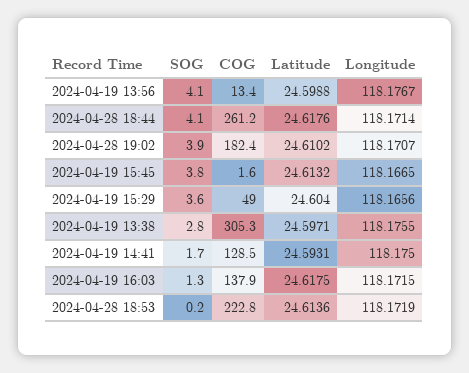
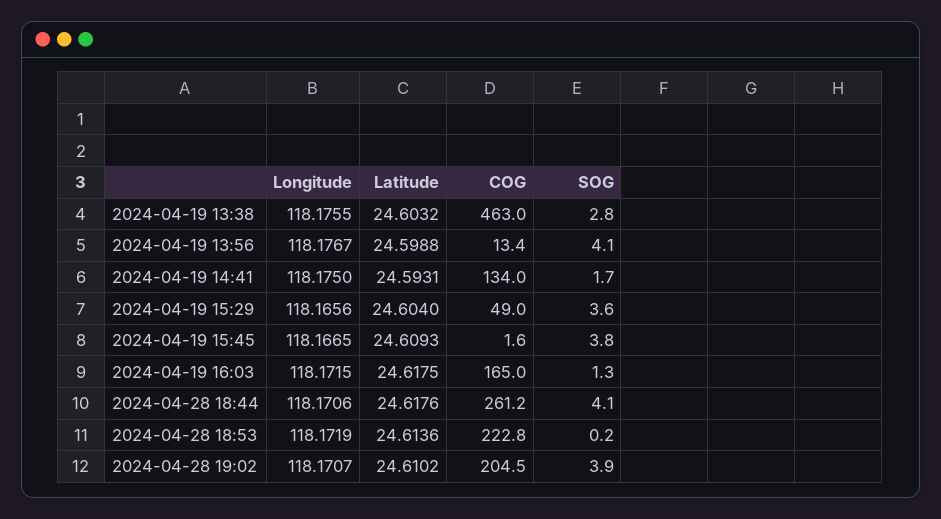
  {
    "SOG": {
      "2024-04-19 13:56": 4.1,
      "2024-04-28 18:44": 4.1,
      "2024-04-28 19:02": 3.9,
      "2024-04-19 15:45": 3.8,
      "2024-04-19 15:29": 3.6,
      "2024-04-19 13:38": 2.8,
      "2024-04-19 14:41": 1.7,
      "2024-04-19 16:03": 1.3,
      "2024-04-28 18:53": 0.2
    },
    "COG": {
      "2024-04-19 13:56": 13.4,
      "2024-04-28 18:44": 261.2,
-     "2024-04-28 19:02": 182.4,
+     "2024-04-28 19:02": 204.5,
      "2024-04-19 15:45": 1.6,
      "2024-04-19 15:29": 49,
-     "2024-04-19 13:38": 305.3,
+     "2024-04-19 13:38": 463,
-     "2024-04-19 14:41": 128.5,
+     "2024-04-19 14:41": 134,
-     "2024-04-19 16:03": 137.9,
+     "2024-04-19 16:03": 165,
      "2024-04-28 18:53": 222.8
    },
    "Latitude": {
      "2024-04-19 13:56": 24.5988,
      "2024-04-28 18:44": 24.6176,
      "2024-04-28 19:02": 24.6102,
-     "2024-04-19 15:45": 24.6132,
+     "2024-04-19 15:45": 24.6093,
      "2024-04-19 15:29": 24.604,
-     "2024-04-19 13:38": 24.5971,
+     "2024-04-19 13:38": 24.6032,
      "2024-04-19 14:41": 24.5931,
      "2024-04-19 16:03": 24.6175,
      "2024-04-28 18:53": 24.6136
    },
    "Longitude": {
      "2024-04-19 13:56": 118.1767,
-     "2024-04-28 18:44": 118.1714,
+     "2024-04-28 18:44": 118.1706,
      "2024-04-28 19:02": 118.1707,
      "2024-04-19 15:45": 118.1665,
      "2024-04-19 15:29": 118.1656,
      "2024-04-19 13:38": 118.1755,
      "2024-04-19 14:41": 118.175,
      "2024-04-19 16:03": 118.1715,
      "2024-04-28 18:53": 118.1719
    }
  }

